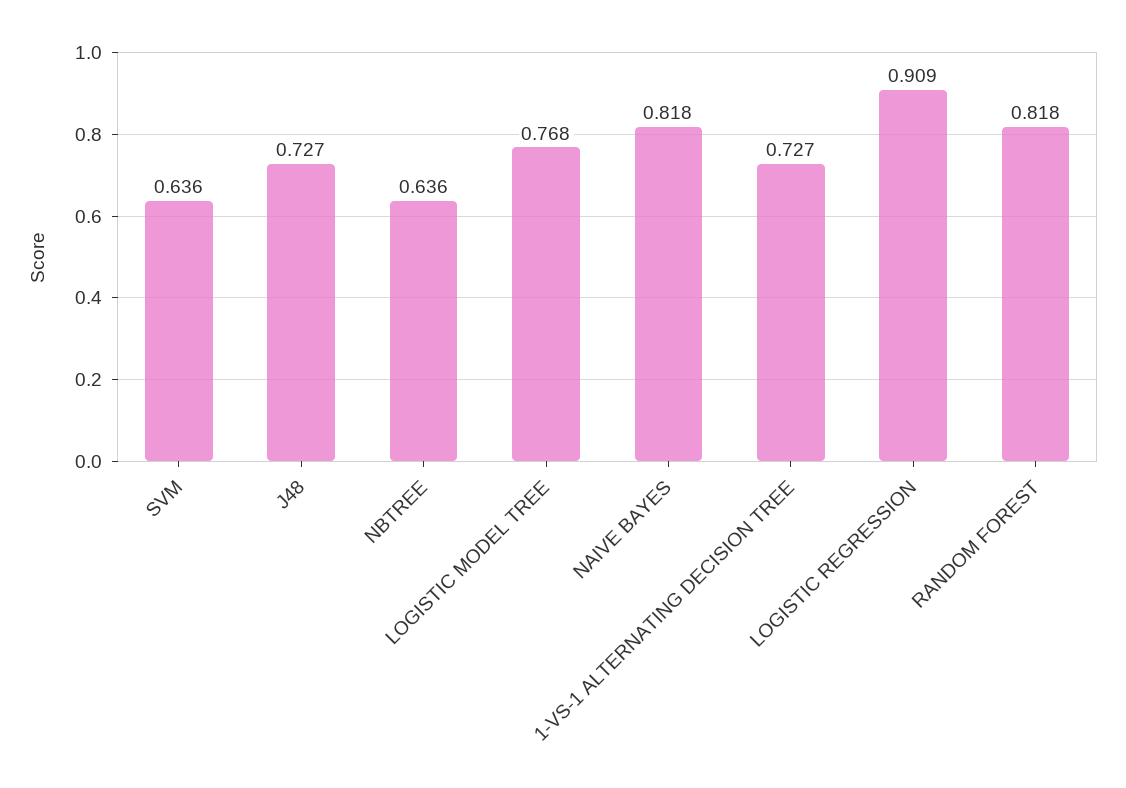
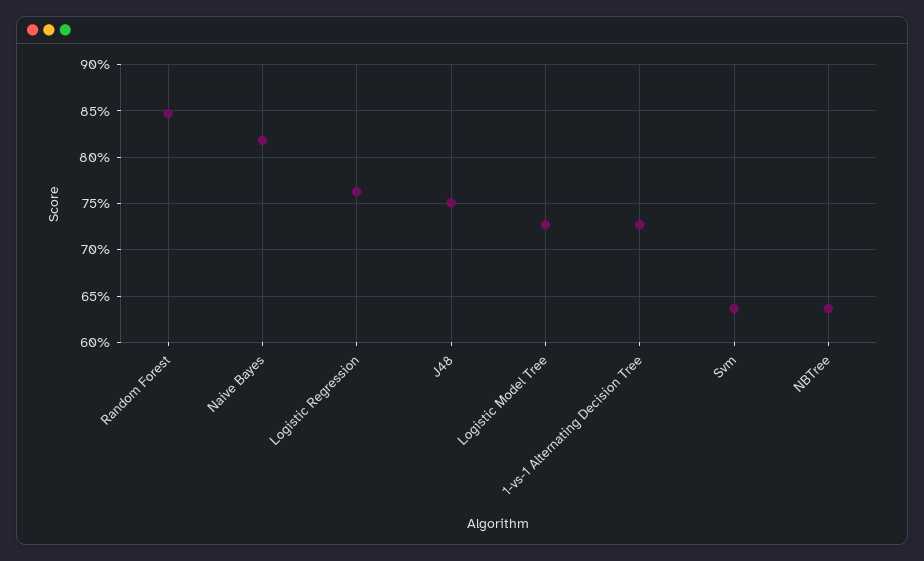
  {
    "SVM": 0.636,
-   "J48": 0.727,
+   "J48": 0.75,
    "NBTREE": 0.636,
-   "LOGISTIC MODEL TREE": 0.768,
+   "LOGISTIC MODEL TREE": 0.73,
    "NAIVE BAYES": 0.818,
    "1-VS-1 ALTERNATING DECISION TREE": 0.727,
-   "LOGISTIC REGRESSION": 0.909,
+   "LOGISTIC REGRESSION": 0.76,
-   "RANDOM FOREST": 0.818
+   "RANDOM FOREST": 0.85
  }

